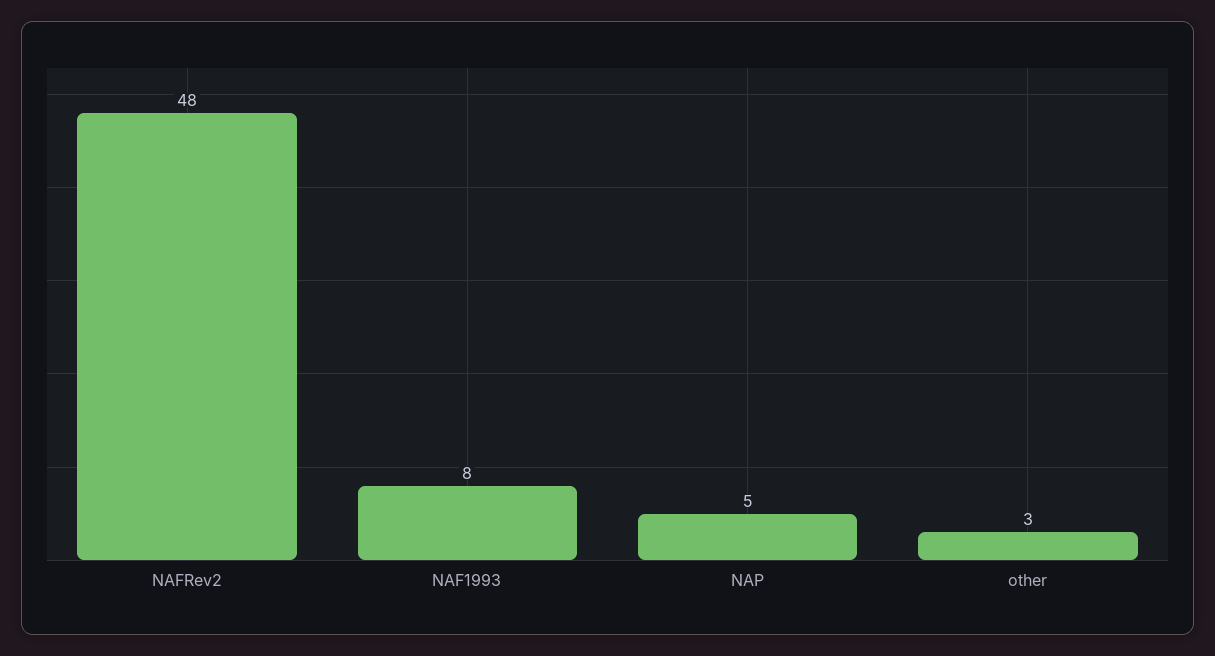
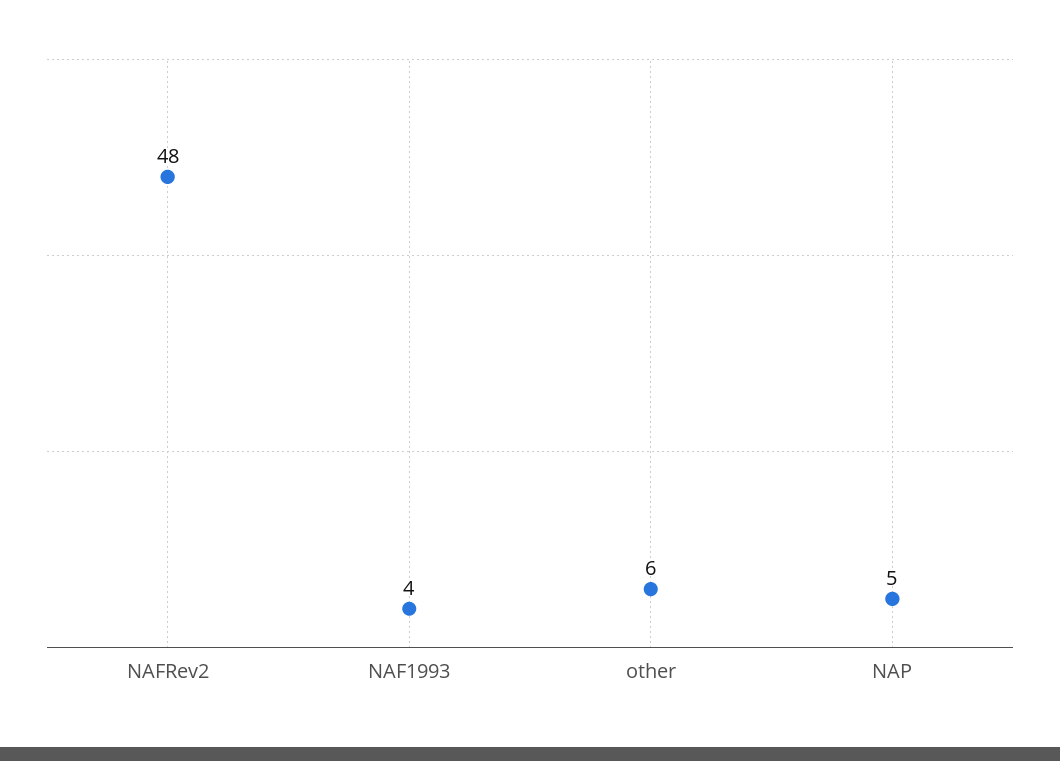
  {
    "NAFRev2": 48,
-   "NAF1993": 8,
+   "NAF1993": 4,
    "NAP": 5,
-   "other": 3
+   "other": 6
  }

